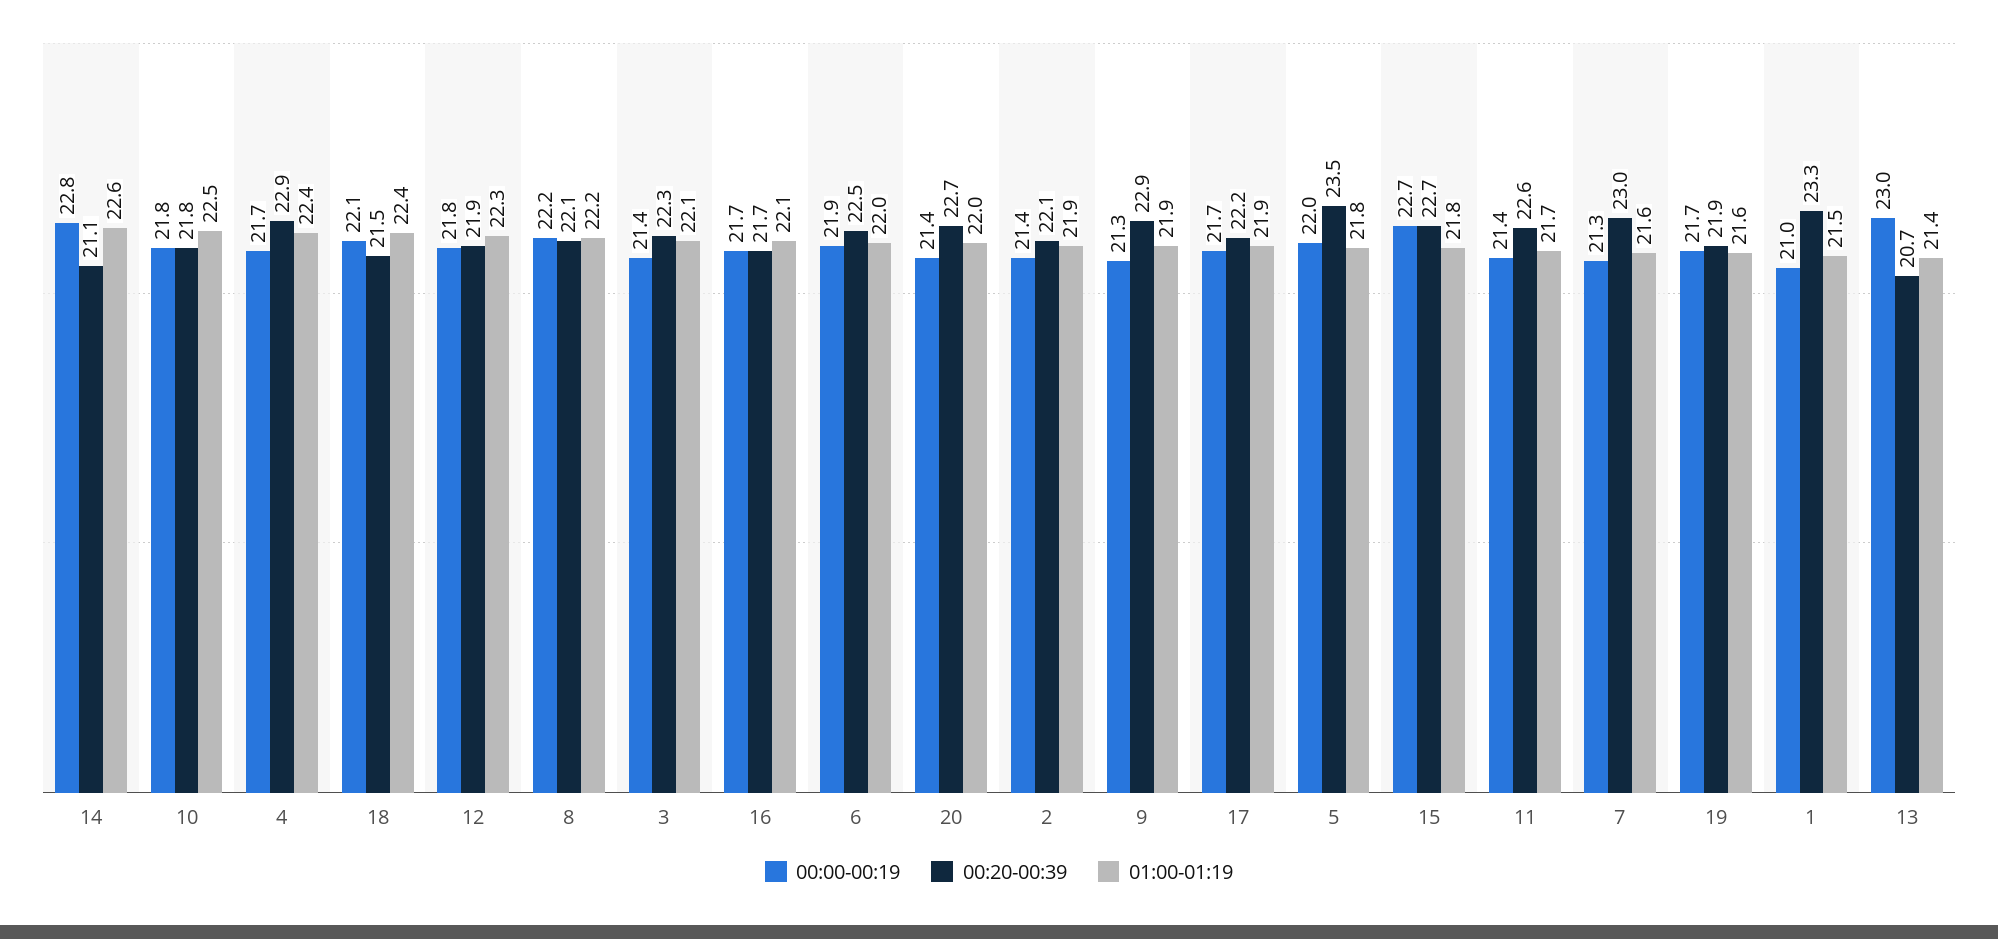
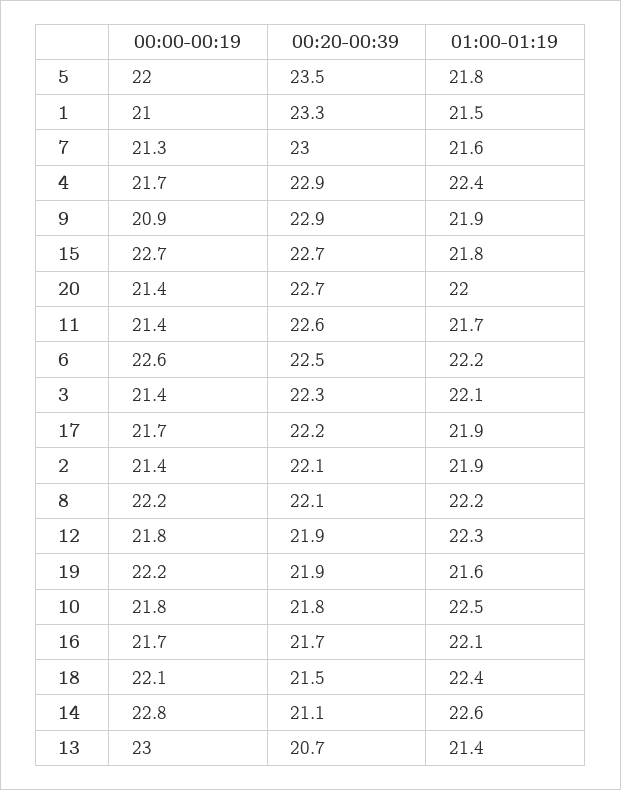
  {
    "00:00-00:19": {
      "14": 22.8,
      "10": 21.8,
      "4": 21.7,
      "18": 22.1,
      "12": 21.8,
      "8": 22.2,
      "3": 21.4,
      "16": 21.7,
-     "6": 21.9,
+     "6": 22.6,
      "20": 21.4,
      "2": 21.4,
-     "9": 21.3,
+     "9": 20.9,
      "17": 21.7,
      "5": 22,
      "15": 22.7,
      "11": 21.4,
      "7": 21.3,
-     "19": 21.7,
+     "19": 22.2,
      "1": 21,
      "13": 23
    },
    "00:20-00:39": {
      "14": 21.1,
      "10": 21.8,
      "4": 22.9,
      "18": 21.5,
      "12": 21.9,
      "8": 22.1,
      "3": 22.3,
      "16": 21.7,
      "6": 22.5,
      "20": 22.7,
      "2": 22.1,
      "9": 22.9,
      "17": 22.2,
      "5": 23.5,
      "15": 22.7,
      "11": 22.6,
      "7": 23,
      "19": 21.9,
      "1": 23.3,
      "13": 20.7
    },
    "01:00-01:19": {
      "14": 22.6,
      "10": 22.5,
      "4": 22.4,
      "18": 22.4,
      "12": 22.3,
      "8": 22.2,
      "3": 22.1,
      "16": 22.1,
-     "6": 22,
+     "6": 22.2,
      "20": 22,
      "2": 21.9,
      "9": 21.9,
      "17": 21.9,
      "5": 21.8,
      "15": 21.8,
      "11": 21.7,
      "7": 21.6,
      "19": 21.6,
      "1": 21.5,
      "13": 21.4
    }
  }

